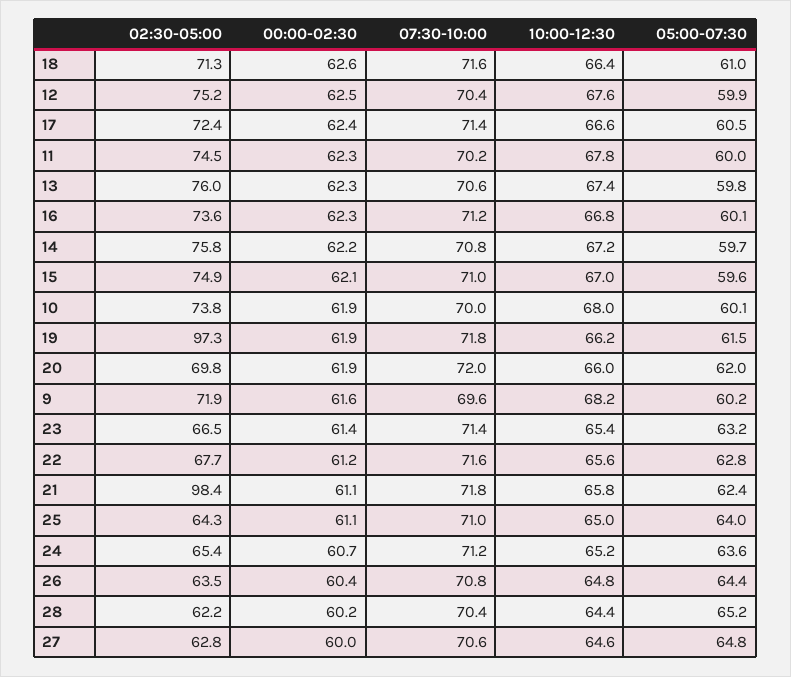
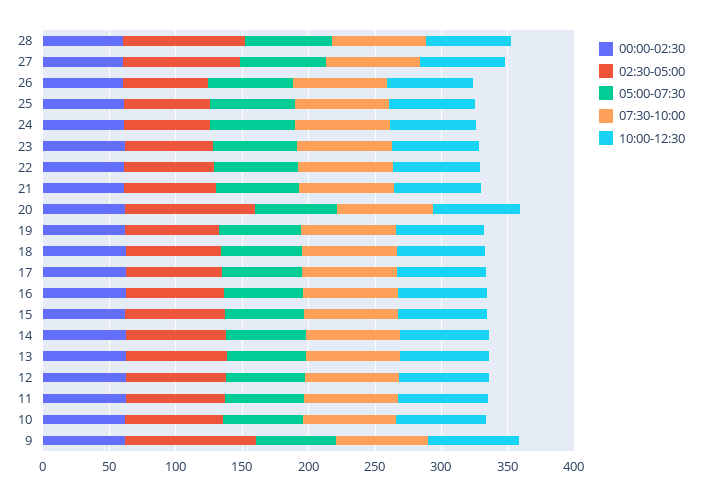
  {
    "02:30-05:00": {
      "18": 71.3,
      "12": 75.2,
      "17": 72.4,
      "11": 74.5,
      "13": 76,
      "16": 73.6,
      "14": 75.8,
      "15": 74.9,
      "10": 73.8,
-     "19": 97.3,
+     "19": 70,
-     "20": 69.8,
+     "20": 100,
-     "9": 71.9,
+     "9": 100,
      "23": 66.5,
      "22": 67.7,
-     "21": 98.4,
+     "21": 70,
      "25": 64.3,
      "24": 65.4,
      "26": 63.5,
-     "28": 62.2,
+     "28": 90,
-     "27": 62.8
+     "27": 90
    },
    "00:00-02:30": {
      "18": 62.6,
      "12": 62.5,
      "17": 62.4,
      "11": 62.3,
      "13": 62.3,
      "16": 62.3,
      "14": 62.2,
      "15": 62.1,
      "10": 61.9,
      "19": 61.9,
      "20": 61.9,
      "9": 61.6,
      "23": 61.4,
      "22": 61.2,
      "21": 61.1,
      "25": 61.1,
      "24": 60.7,
      "26": 60.4,
      "28": 60.2,
      "27": 60
    },
    "07:30-10:00": {
      "18": 71.6,
      "12": 70.4,
      "17": 71.4,
      "11": 70.2,
      "13": 70.6,
      "16": 71.2,
      "14": 70.8,
      "15": 71,
      "10": 70,
      "19": 71.8,
      "20": 72,
      "9": 69.6,
      "23": 71.4,
      "22": 71.6,
      "21": 71.8,
      "25": 71,
      "24": 71.2,
      "26": 70.8,
      "28": 70.4,
      "27": 70.6
    },
    "10:00-12:30": {
      "18": 66.4,
      "12": 67.6,
      "17": 66.6,
      "11": 67.8,
      "13": 67.4,
      "16": 66.8,
      "14": 67.2,
      "15": 67,
      "10": 68,
      "19": 66.2,
      "20": 66,
      "9": 68.2,
      "23": 65.4,
      "22": 65.6,
      "21": 65.8,
      "25": 65,
      "24": 65.2,
      "26": 64.8,
      "28": 64.4,
      "27": 64.6
    },
    "05:00-07:30": {
      "18": 61,
      "12": 59.9,
      "17": 60.5,
      "11": 60,
      "13": 59.8,
      "16": 60.1,
      "14": 59.7,
      "15": 59.6,
      "10": 60.1,
      "19": 61.5,
      "20": 62,
      "9": 60.2,
      "23": 63.2,
      "22": 62.8,
      "21": 62.4,
      "25": 64,
      "24": 63.6,
      "26": 64.4,
      "28": 65.2,
      "27": 64.8
    }
  }

